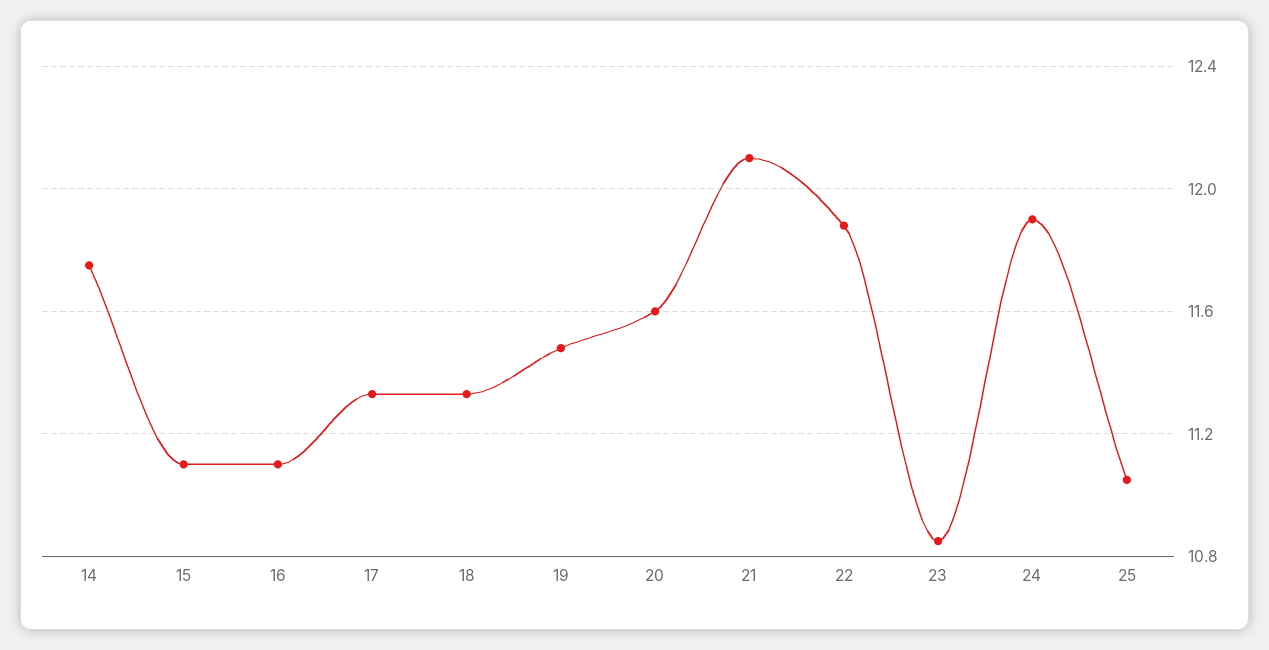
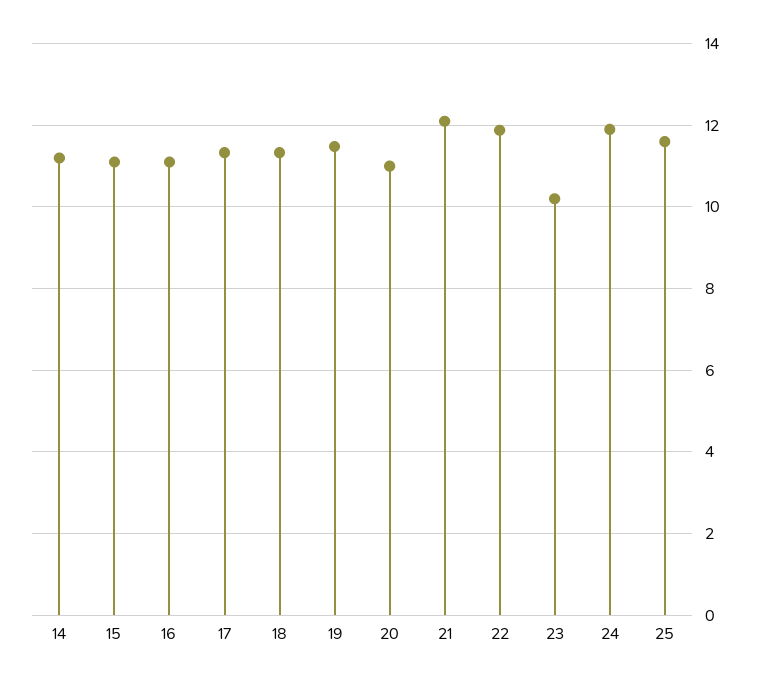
  {
-   "14": 11.75,
+   "14": 11.2,
    "15": 11.1,
    "16": 11.1,
    "17": 11.35,
    "18": 11.35,
    "19": 11.5,
-   "20": 11.6,
+   "20": 11,
    "21": 12.1,
    "22": 11.9,
-   "23": 10.85,
+   "23": 10.2,
    "24": 11.9,
-   "25": 11.05
+   "25": 11.6
  }

